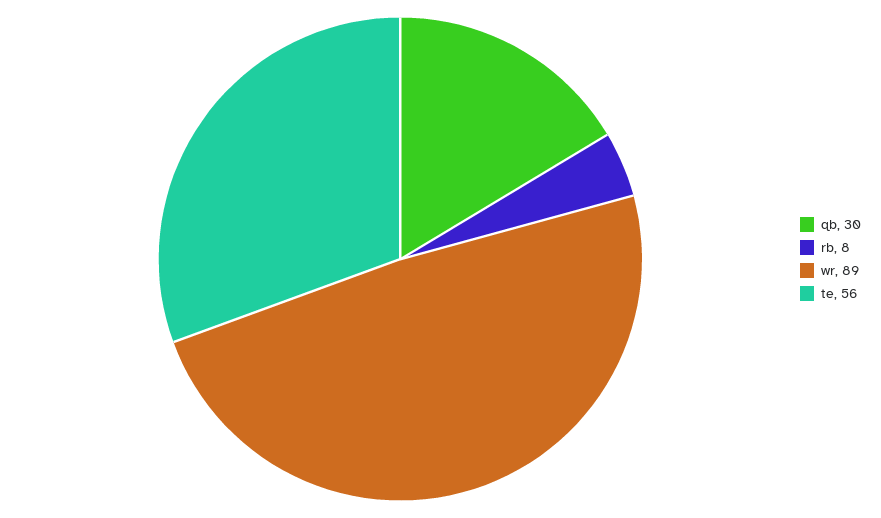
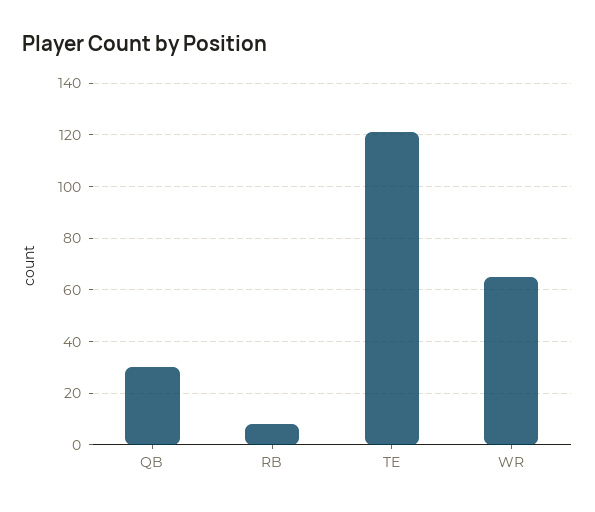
  {
    "qb": 30,
    "rb": 8,
-   "wr": 89,
+   "wr": 65,
-   "te": 56
+   "te": 120
  }

